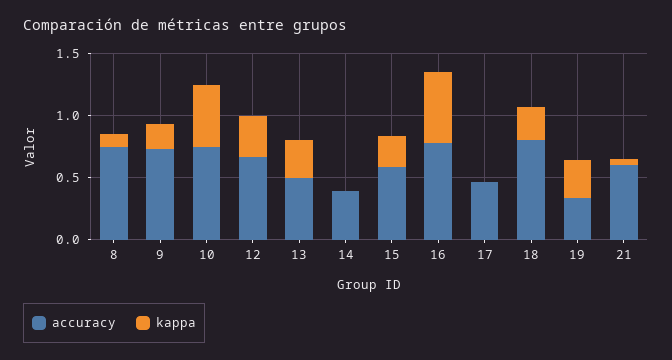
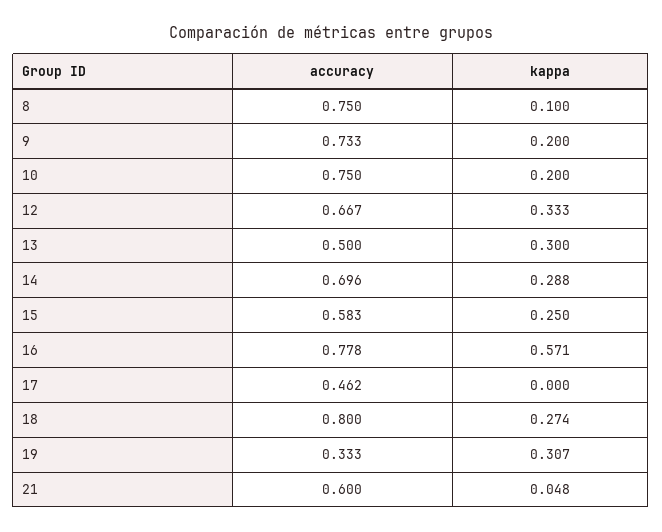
  {
    "accuracy": {
      "8": 0.75,
      "9": 0.733,
      "10": 0.75,
      "12": 0.667,
      "13": 0.5,
-     "14": 0.4,
+     "14": 0.696,
      "15": 0.583,
      "16": 0.778,
      "17": 0.462,
      "18": 0.8,
      "19": 0.333,
      "21": 0.6
    },
    "kappa": {
      "8": 0.1,
      "9": 0.2,
-     "10": 0.5,
+     "10": 0.2,
      "12": 0.333,
      "13": 0.3,
-     "14": 0,
+     "14": 0.288,
      "15": 0.25,
      "16": 0.571,
      "17": 0,
      "18": 0.274,
      "19": 0.307,
      "21": 0.048
    }
  }

